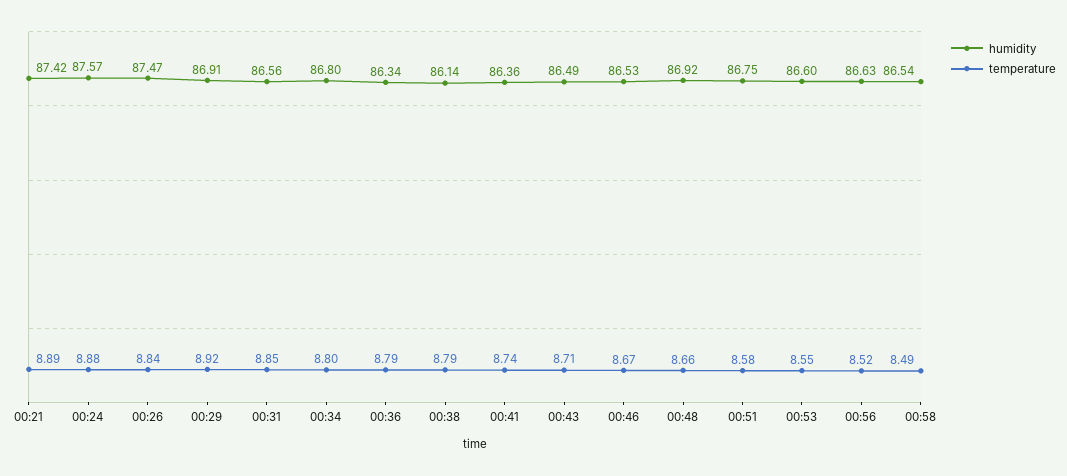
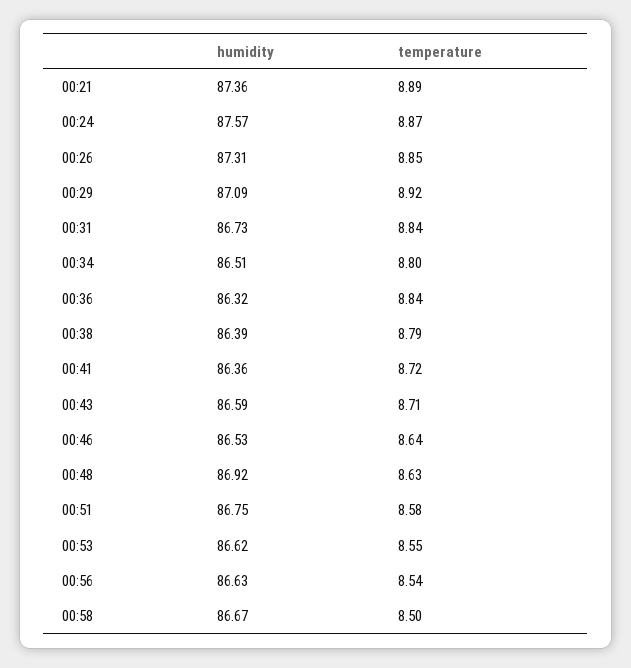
  {
    "humidity": {
-     "00:21": 87.42,
+     "00:21": 87.36,
      "00:24": 87.57,
-     "00:26": 87.47,
+     "00:26": 87.31,
-     "00:29": 86.91,
+     "00:29": 87.09,
-     "00:31": 86.56,
+     "00:31": 86.73,
-     "00:34": 86.8,
+     "00:34": 86.51,
-     "00:36": 86.34,
+     "00:36": 86.32,
-     "00:38": 86.14,
+     "00:38": 86.39,
      "00:41": 86.36,
-     "00:43": 86.49,
+     "00:43": 86.59,
      "00:46": 86.53,
      "00:48": 86.92,
      "00:51": 86.75,
-     "00:53": 86.6,
+     "00:53": 86.62,
      "00:56": 86.63,
-     "00:58": 86.54
+     "00:58": 86.67
    },
    "temperature": {
      "00:21": 8.89,
-     "00:24": 8.88,
+     "00:24": 8.87,
-     "00:26": 8.84,
+     "00:26": 8.85,
      "00:29": 8.92,
-     "00:31": 8.85,
+     "00:31": 8.84,
      "00:34": 8.8,
-     "00:36": 8.79,
+     "00:36": 8.84,
      "00:38": 8.79,
-     "00:41": 8.74,
+     "00:41": 8.72,
      "00:43": 8.71,
-     "00:46": 8.67,
+     "00:46": 8.64,
-     "00:48": 8.66,
+     "00:48": 8.63,
      "00:51": 8.58,
      "00:53": 8.55,
-     "00:56": 8.52,
+     "00:56": 8.54,
-     "00:58": 8.49
+     "00:58": 8.5
    }
  }

